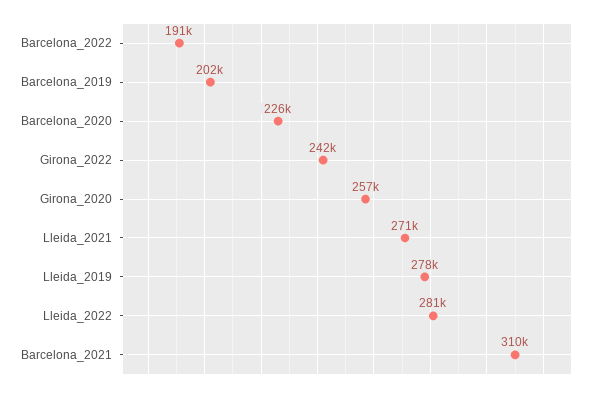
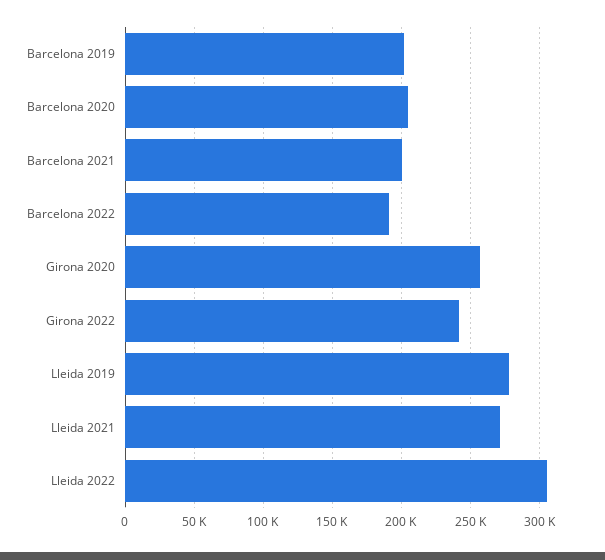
  {
    "Barcelona_2022": 191000,
    "Barcelona_2019": 202000,
-   "Barcelona_2020": 226000,
+   "Barcelona_2020": 205000,
    "Girona_2022": 242000,
    "Girona_2020": 257000,
    "Lleida_2021": 271000,
    "Lleida_2019": 278000,
-   "Lleida_2022": 281000,
+   "Lleida_2022": 305000,
-   "Barcelona_2021": 310000
+   "Barcelona_2021": 200000
  }

